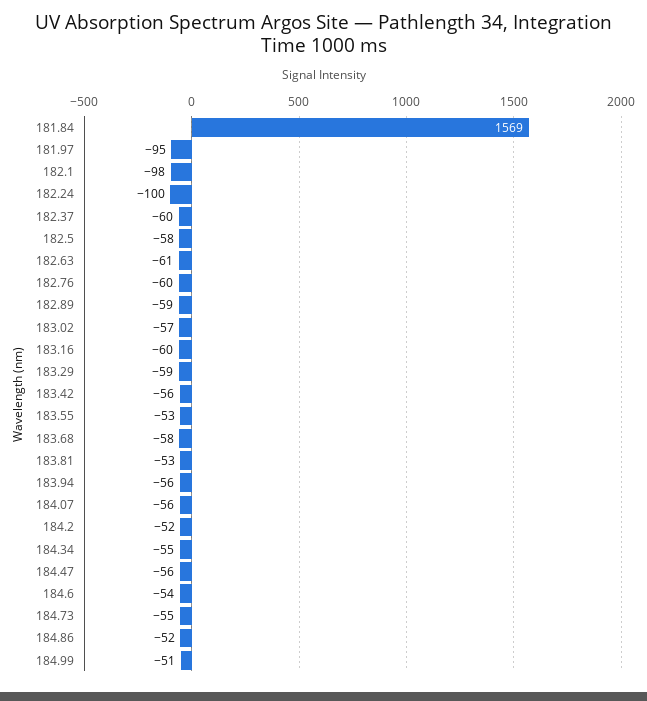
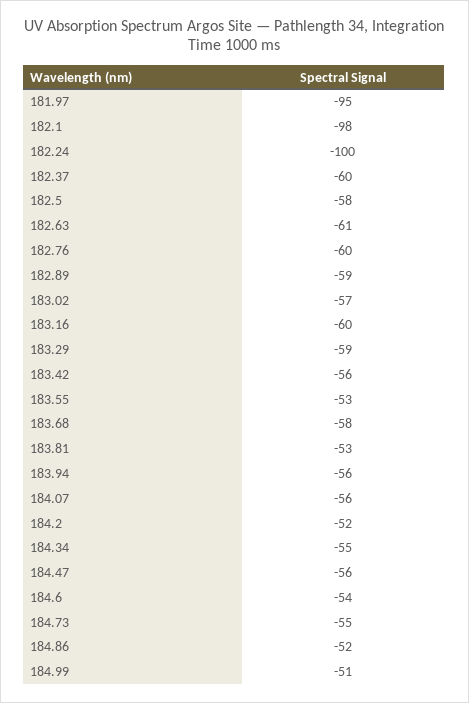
  {
-   "181.84": 1569,
    "181.97": -95,
    "182.1": -98,
    "182.24": -100,
    "182.37": -60,
    "182.5": -58,
    "182.63": -61,
    "182.76": -60,
    "182.89": -59,
    "183.02": -57,
    "183.16": -60,
    "183.29": -59,
    "183.42": -56,
    "183.55": -53,
    "183.68": -58,
    "183.81": -53,
    "183.94": -56,
    "184.07": -56,
    "184.2": -52,
    "184.34": -55,
    "184.47": -56,
    "184.6": -54,
    "184.73": -55,
    "184.86": -52,
    "184.99": -51
  }

